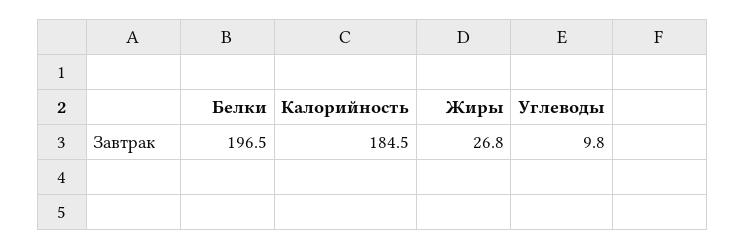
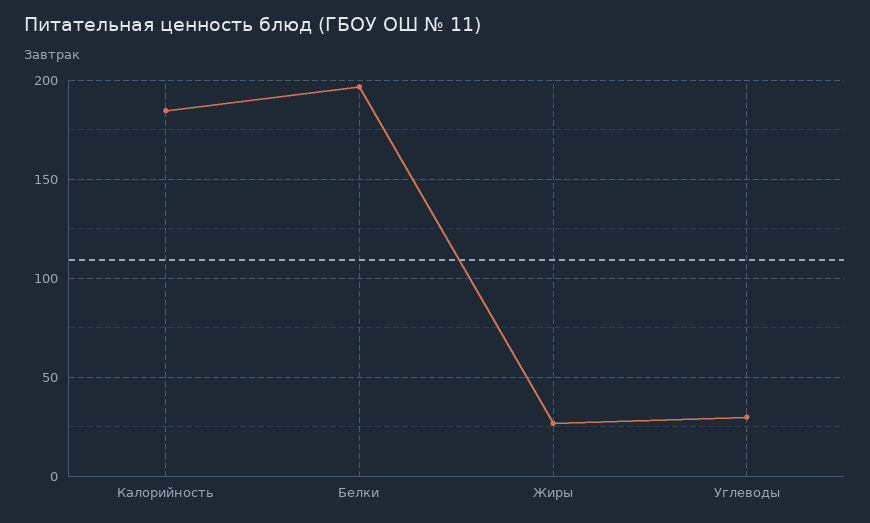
  {
    "Белки": 196.5,
    "Калорийность": 184.5,
    "Жиры": 26.8,
-   "Углеводы": 9.8
+   "Углеводы": 30
  }

